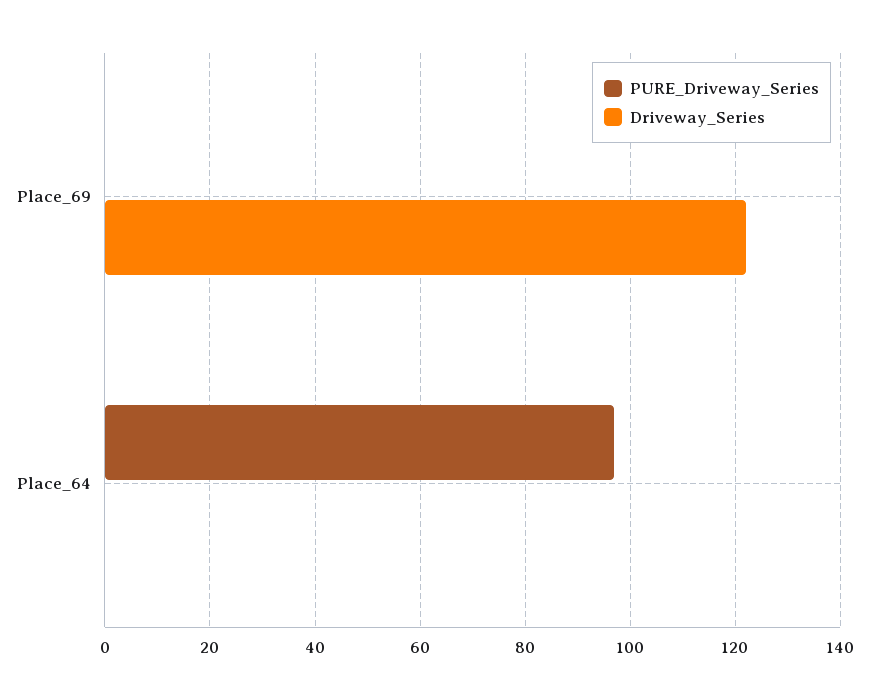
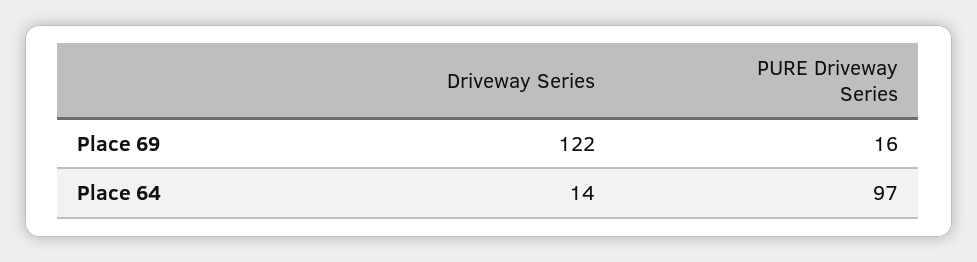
  {
    "PURE_Driveway_Series": {
-     "Place_69": 0,
+     "Place_69": 16,
      "Place_64": 97
    },
    "Driveway_Series": {
      "Place_69": 122,
-     "Place_64": 0
+     "Place_64": 14
    }
  }

